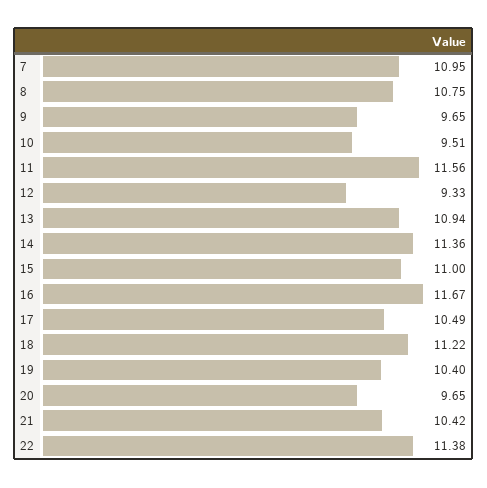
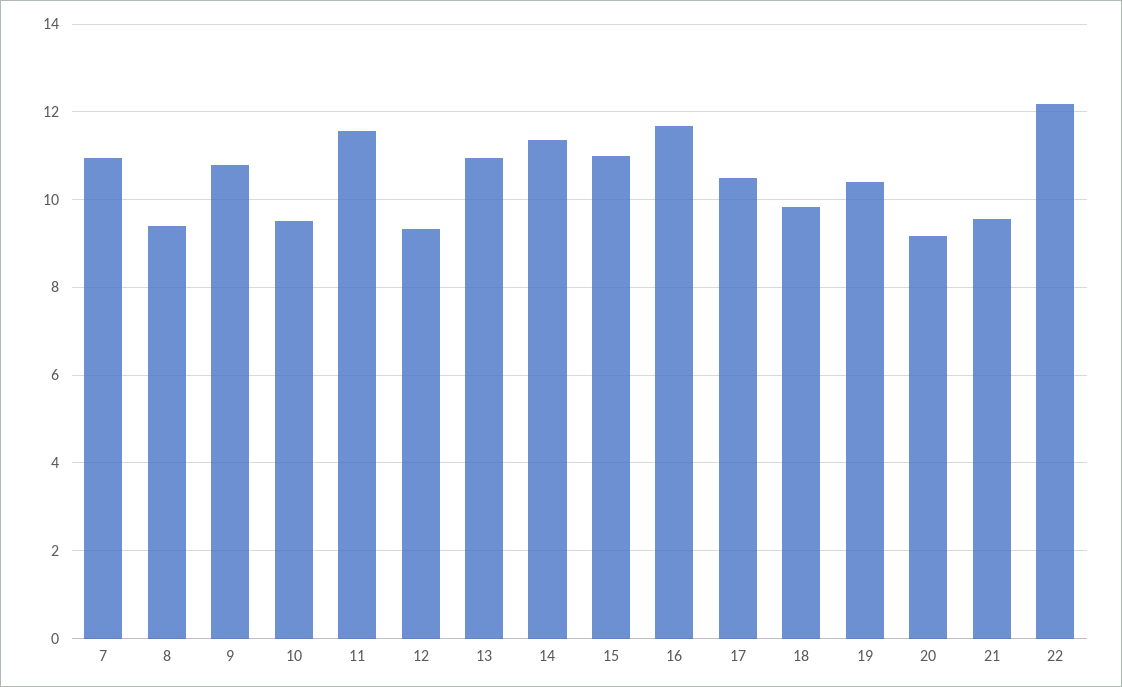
  {
    "7": 10.95,
-   "8": 10.75,
+   "8": 9.4,
-   "9": 9.65,
+   "9": 10.8,
    "10": 9.51,
    "11": 11.56,
    "12": 9.33,
    "13": 10.94,
    "14": 11.36,
    "15": 11,
    "16": 11.67,
    "17": 10.49,
-   "18": 11.22,
+   "18": 9.8,
    "19": 10.4,
-   "20": 9.65,
+   "20": 9.2,
-   "21": 10.42,
+   "21": 9.6,
-   "22": 11.38
+   "22": 12.2
  }

